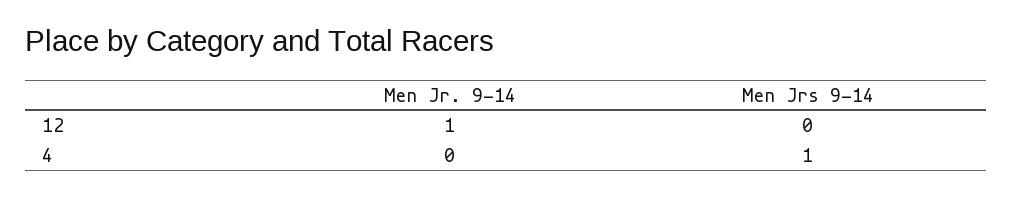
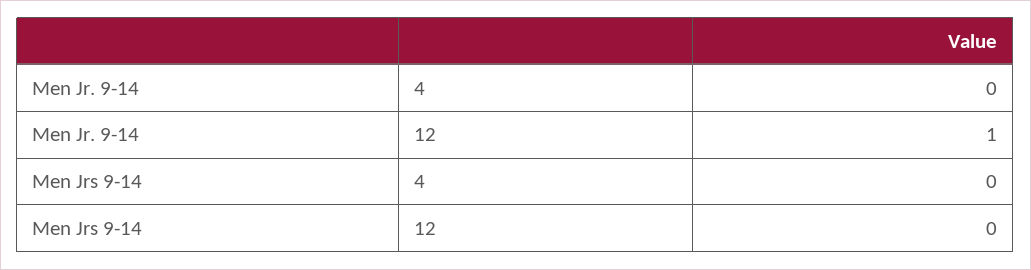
  {
    "Men Jr. 9-14": {
      "12": 1,
      "4": 0
    },
    "Men Jrs 9-14": {
      "12": 0,
-     "4": 1
+     "4": 0
    }
  }

